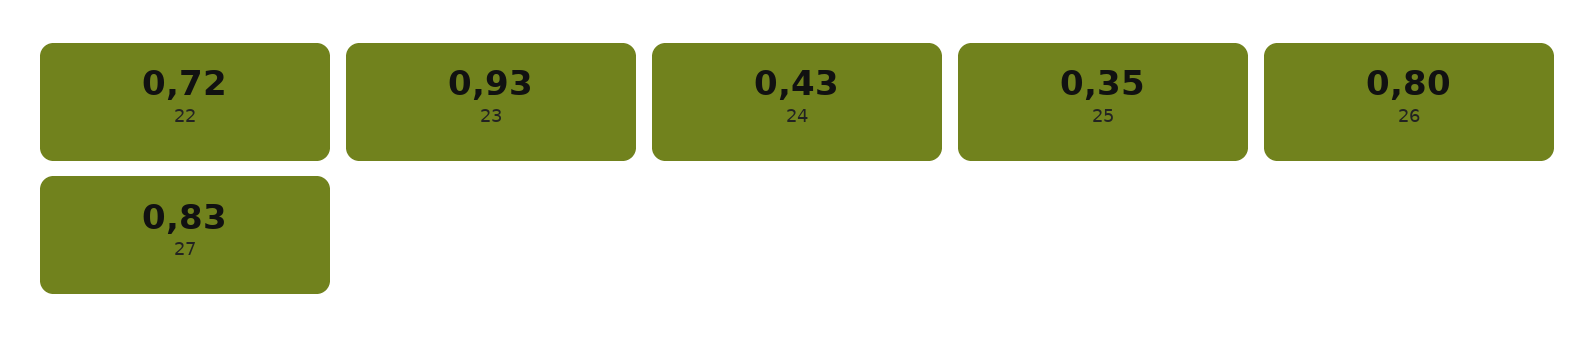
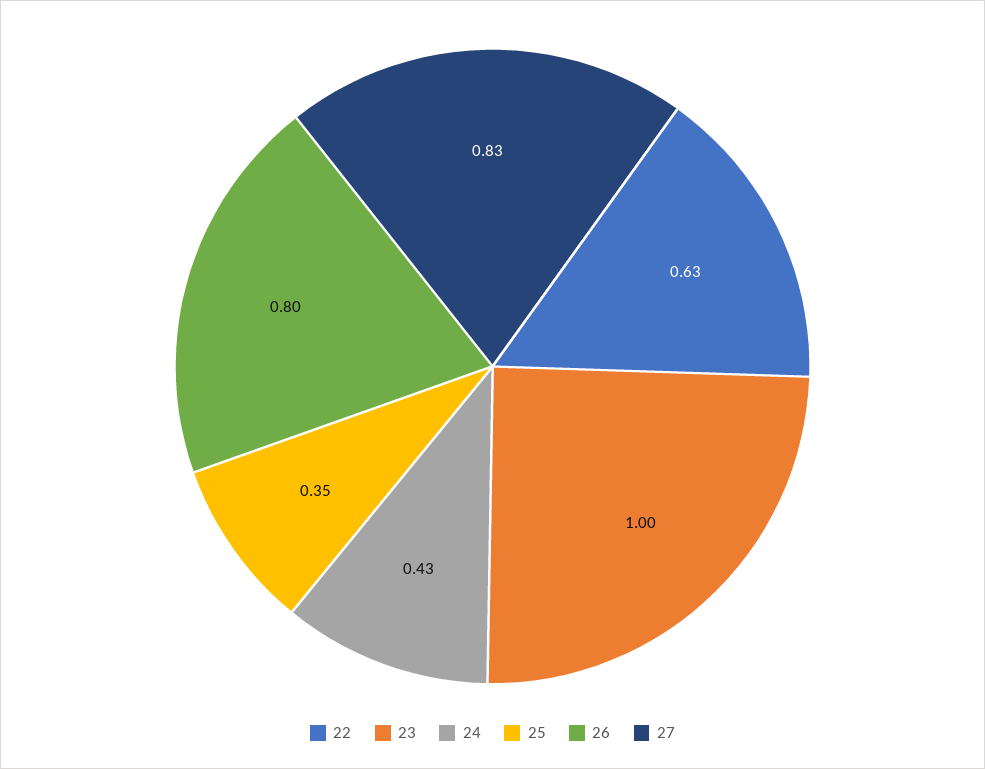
  {
-   "22": 0.72,
+   "22": 0.63,
-   "23": 0.93,
+   "23": 1,
    "24": 0.43,
    "25": 0.35,
    "26": 0.8,
    "27": 0.83
  }

